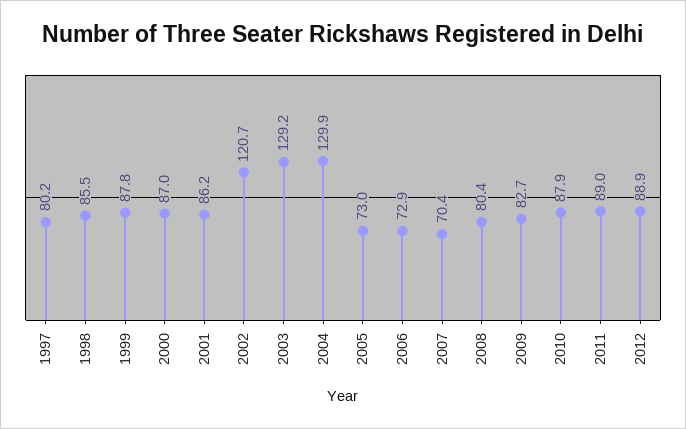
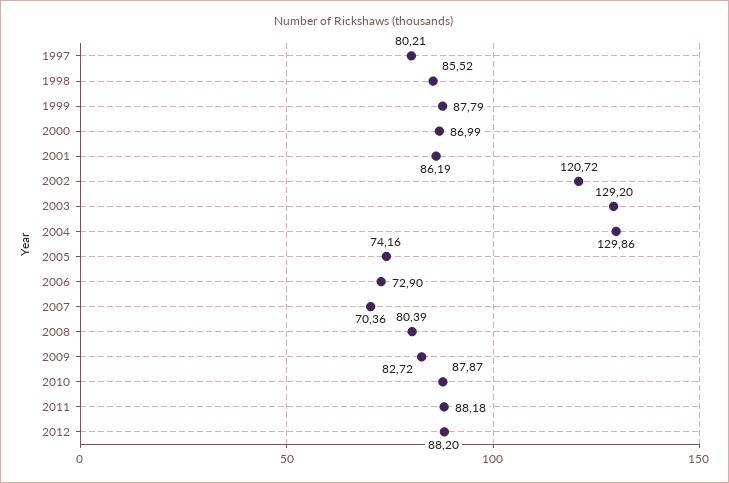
  {
    "1997": 80.21,
    "1998": 85.52,
    "1999": 87.79,
    "2000": 86.99,
    "2001": 86.19,
    "2002": 120.72,
    "2003": 129.2,
    "2004": 129.86,
-   "2005": 73,
+   "2005": 74.16,
    "2006": 72.9,
    "2007": 70.36,
    "2008": 80.39,
    "2009": 82.72,
    "2010": 87.87,
-   "2011": 89,
+   "2011": 88.18,
-   "2012": 88.9
+   "2012": 88.2
  }

